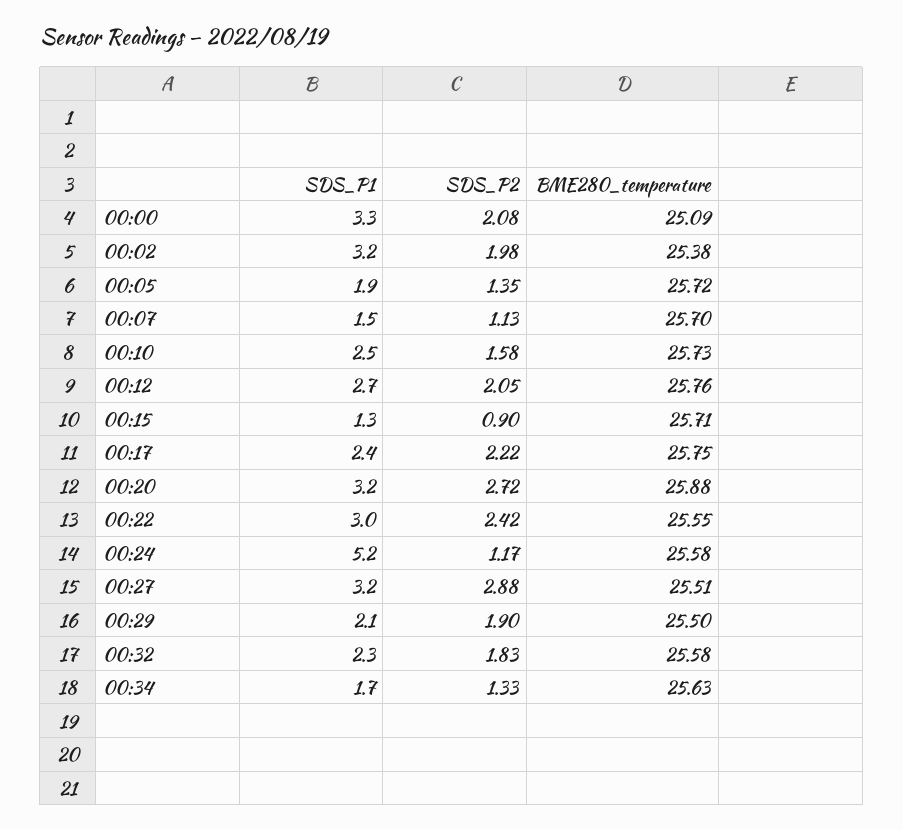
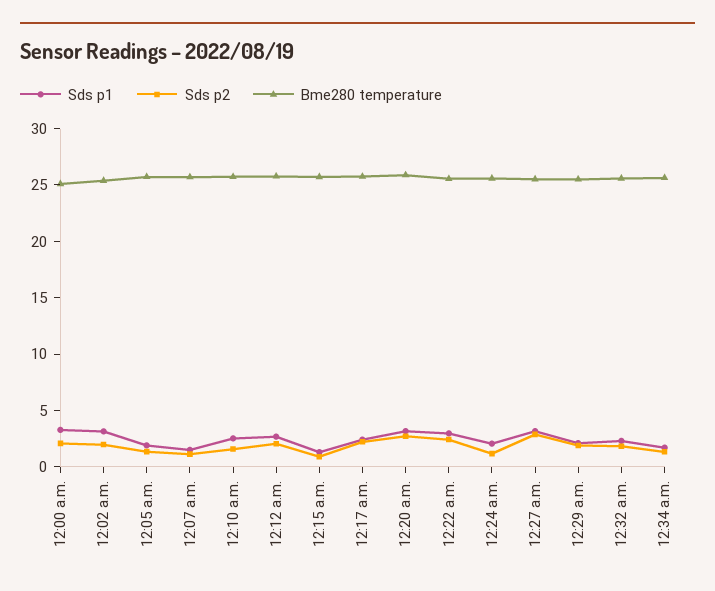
  {
    "SDS_P1": {
      "00:00": 3.3,
      "00:02": 3.2,
      "00:05": 1.9,
      "00:07": 1.5,
      "00:10": 2.5,
      "00:12": 2.7,
      "00:15": 1.3,
      "00:17": 2.4,
      "00:20": 3.2,
      "00:22": 3,
-     "00:24": 5.2,
+     "00:24": 2,
      "00:27": 3.2,
      "00:29": 2.1,
      "00:32": 2.3,
      "00:34": 1.7
    },
    "SDS_P2": {
      "00:00": 2.08,
      "00:02": 1.98,
      "00:05": 1.35,
      "00:07": 1.13,
      "00:10": 1.58,
      "00:12": 2.05,
      "00:15": 0.9,
      "00:17": 2.22,
      "00:20": 2.72,
      "00:22": 2.42,
      "00:24": 1.17,
      "00:27": 2.88,
      "00:29": 1.9,
      "00:32": 1.83,
      "00:34": 1.33
    },
    "BME280_temperature": {
      "00:00": 25.09,
      "00:02": 25.38,
      "00:05": 25.72,
      "00:07": 25.7,
      "00:10": 25.73,
      "00:12": 25.76,
      "00:15": 25.71,
      "00:17": 25.75,
      "00:20": 25.88,
      "00:22": 25.55,
      "00:24": 25.58,
      "00:27": 25.51,
      "00:29": 25.5,
      "00:32": 25.58,
      "00:34": 25.63
    }
  }

